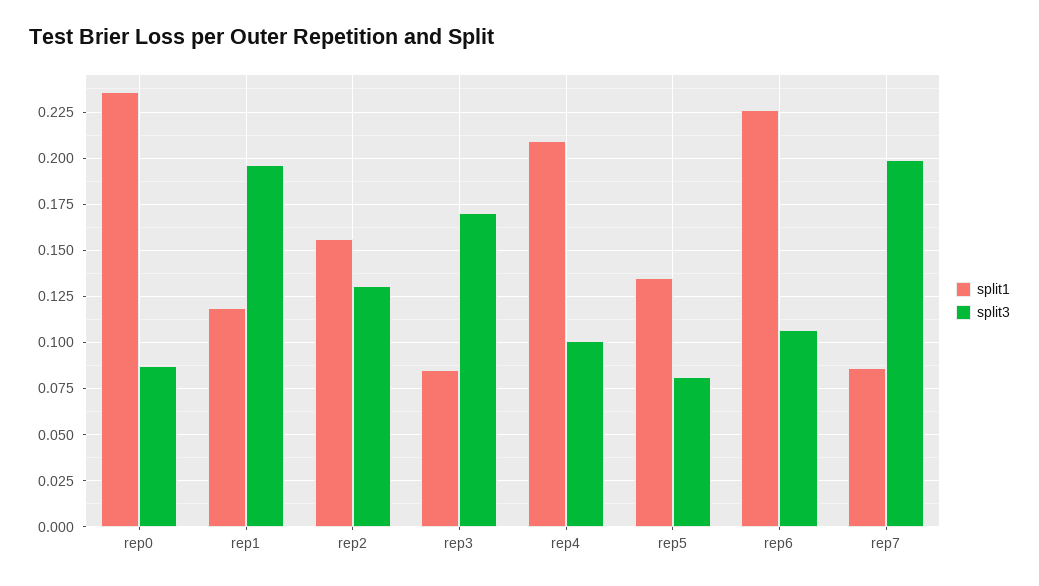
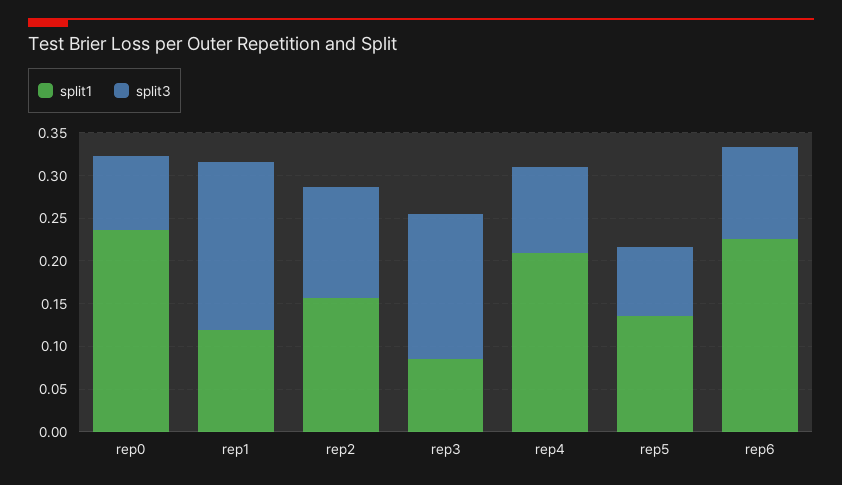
  {
    "split1": {
      "rep0": 0.235,
      "rep1": 0.12,
      "rep2": 0.155,
      "rep3": 0.085,
      "rep4": 0.21,
      "rep5": 0.135,
-     "rep6": 0.225,
+     "rep6": 0.225
-     "rep7": 0.085
    },
    "split3": {
      "rep0": 0.085,
      "rep1": 0.195,
      "rep2": 0.13,
      "rep3": 0.17,
      "rep4": 0.1,
      "rep5": 0.08,
-     "rep6": 0.105,
+     "rep6": 0.105
-     "rep7": 0.2
    }
  }

